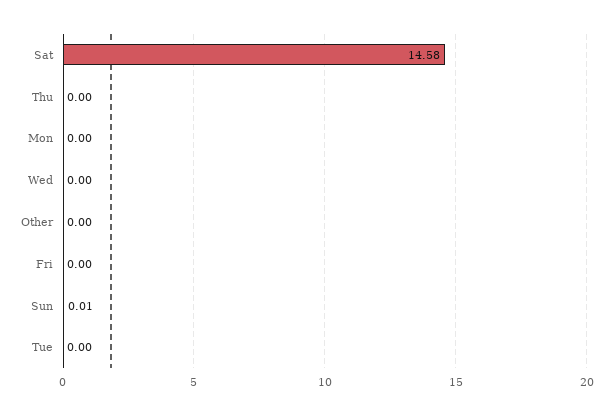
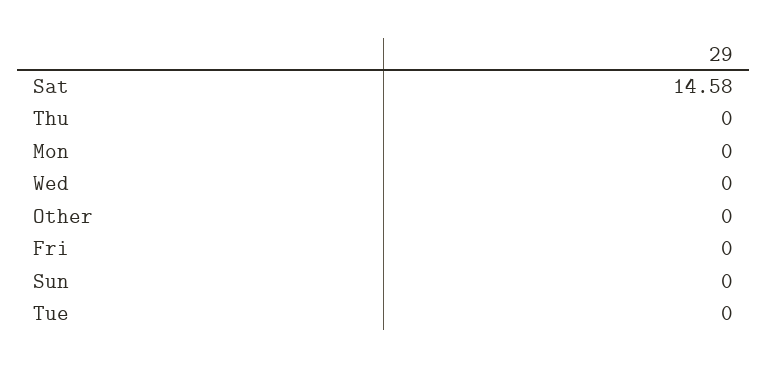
  {
    "Sat": 14.58,
    "Thu": 0,
    "Mon": 0,
    "Wed": 0,
    "Other": 0,
    "Fri": 0,
-   "Sun": 0.01,
+   "Sun": 0,
    "Tue": 0
  }

